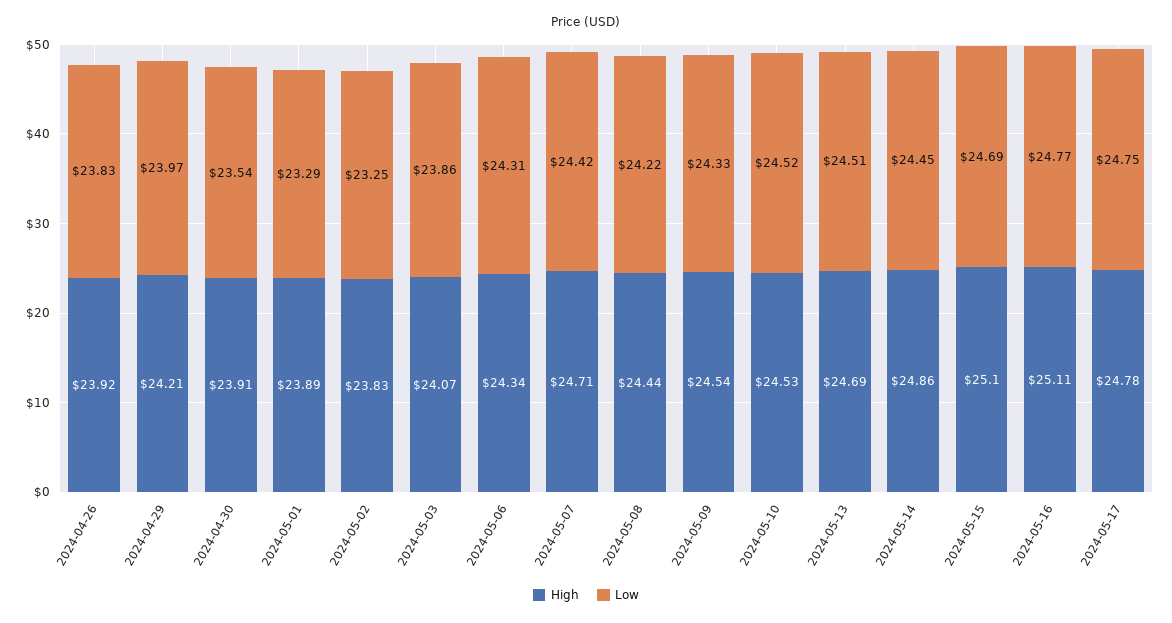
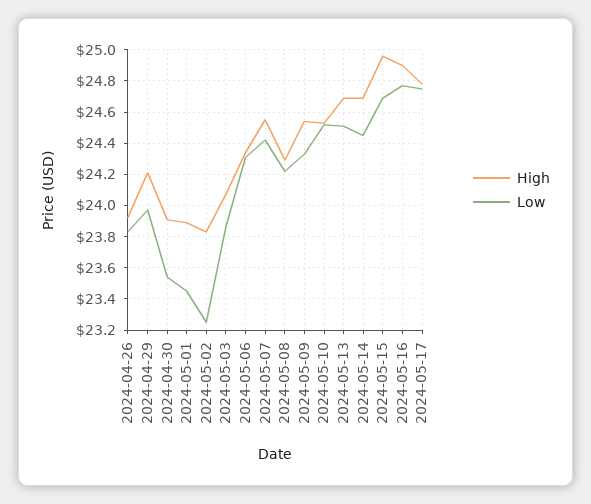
  {
    "High": {
      "2024-04-26": 23.92,
      "2024-04-29": 24.21,
      "2024-04-30": 23.91,
      "2024-05-01": 23.89,
      "2024-05-02": 23.83,
      "2024-05-03": 24.07,
      "2024-05-06": 24.34,
-     "2024-05-07": 24.71,
+     "2024-05-07": 24.55,
-     "2024-05-08": 24.44,
+     "2024-05-08": 24.3,
      "2024-05-09": 24.54,
      "2024-05-10": 24.53,
      "2024-05-13": 24.69,
-     "2024-05-14": 24.86,
+     "2024-05-14": 24.7,
-     "2024-05-15": 25.1,
+     "2024-05-15": 24.95,
-     "2024-05-16": 25.11,
+     "2024-05-16": 24.9,
      "2024-05-17": 24.78
    },
    "Low": {
      "2024-04-26": 23.83,
      "2024-04-29": 23.97,
      "2024-04-30": 23.54,
-     "2024-05-01": 23.29,
+     "2024-05-01": 23.45,
      "2024-05-02": 23.25,
      "2024-05-03": 23.86,
      "2024-05-06": 24.31,
      "2024-05-07": 24.42,
      "2024-05-08": 24.22,
      "2024-05-09": 24.33,
      "2024-05-10": 24.52,
      "2024-05-13": 24.51,
      "2024-05-14": 24.45,
      "2024-05-15": 24.69,
      "2024-05-16": 24.77,
      "2024-05-17": 24.75
    }
  }

